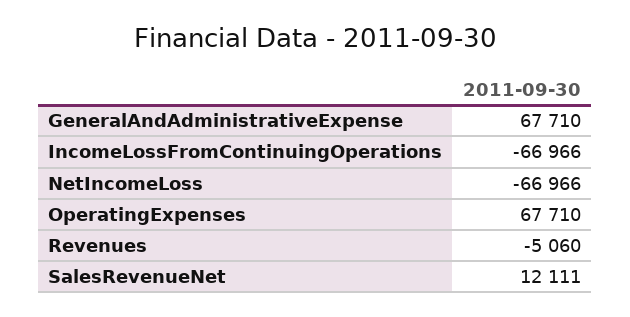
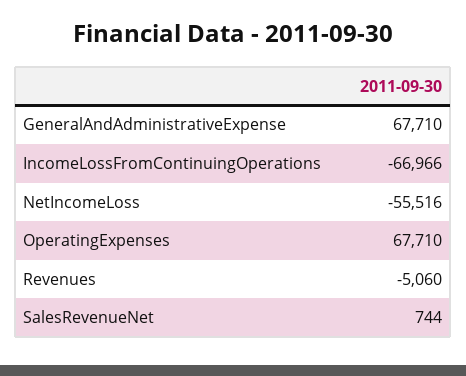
  {
    "GeneralAndAdministrativeExpense": 67710,
    "IncomeLossFromContinuingOperations": -66966,
-   "NetIncomeLoss": -66966,
+   "NetIncomeLoss": -55516,
    "OperatingExpenses": 67710,
    "Revenues": -5060,
-   "SalesRevenueNet": 12111
+   "SalesRevenueNet": 744
  }

